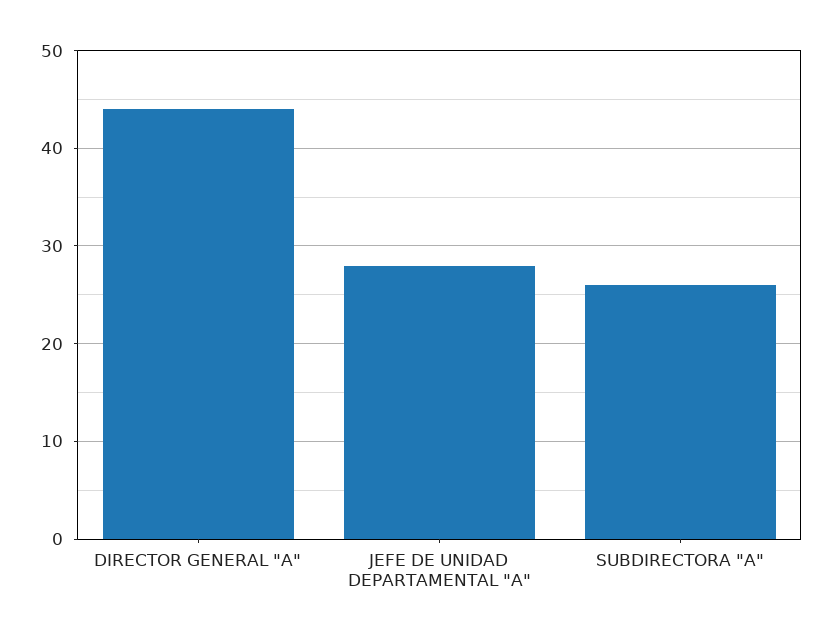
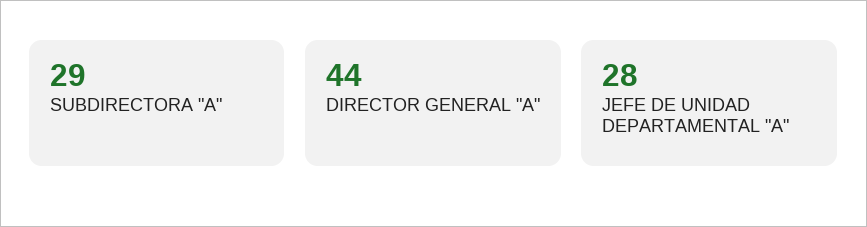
  {
    "DIRECTOR GENERAL \"A\"": 44,
    "JEFE DE UNIDAD DEPARTAMENTAL \"A\"": 28,
-   "SUBDIRECTORA \"A\"": 26
+   "SUBDIRECTORA \"A\"": 29
  }

